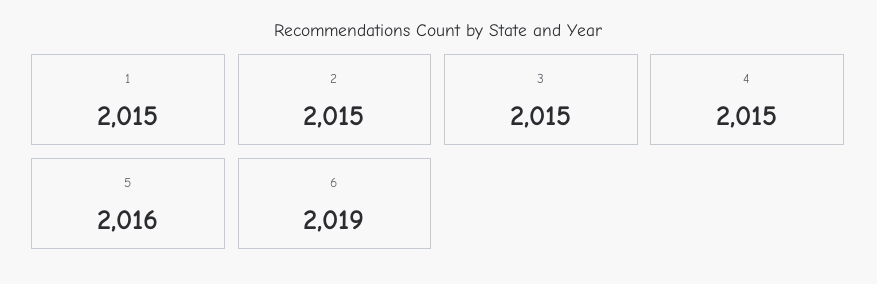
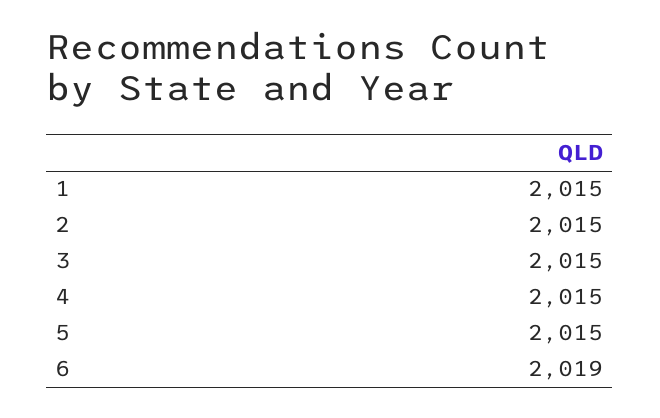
  {
    "1": 2015,
    "2": 2015,
    "3": 2015,
    "4": 2015,
-   "5": 2016,
+   "5": 2015,
    "6": 2019
  }

